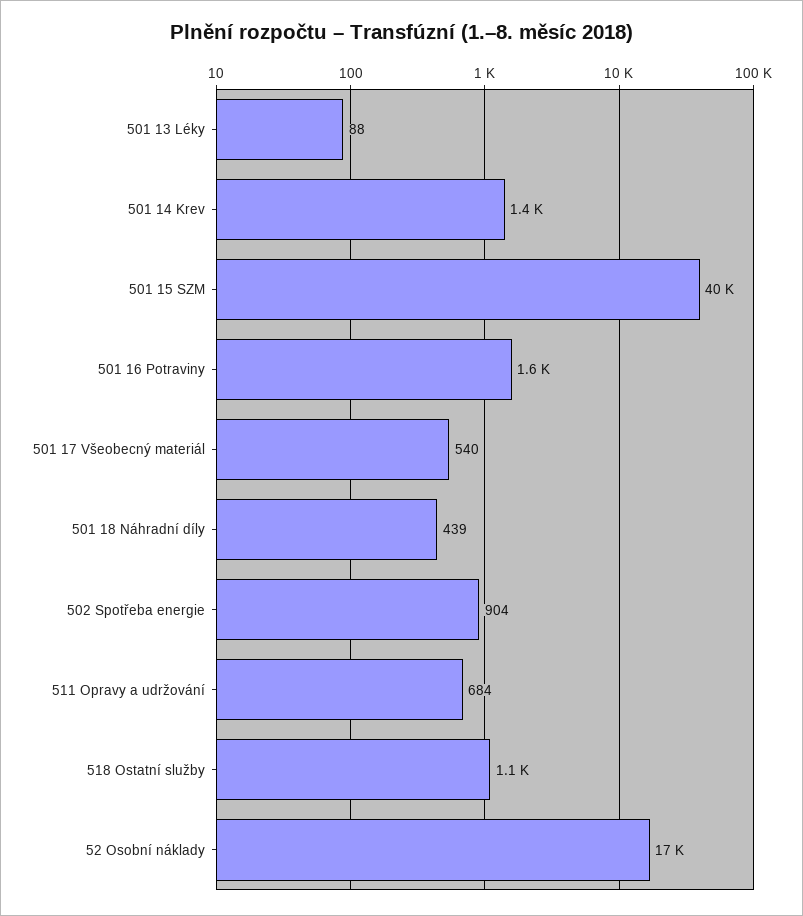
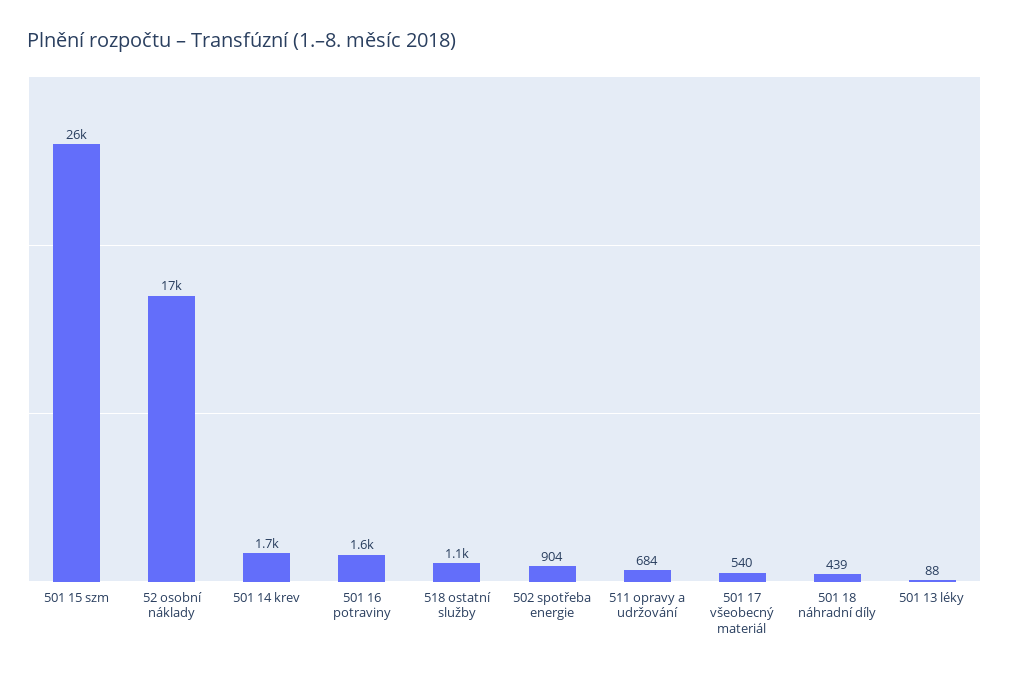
  {
    "501 13 Léky": 88,
-   "501 14 Krev": 1400,
+   "501 14 Krev": 1700,
-   "501 15 SZM": 40000,
+   "501 15 SZM": 26000,
    "501 16 Potraviny": 1600,
    "501 17 Všeobecný materiál": 540,
    "501 18 Náhradní díly": 439,
    "502 Spotřeba energie": 904,
    "511 Opravy a udržování": 684,
    "518 Ostatní služby": 1100,
    "52 Osobní náklady": 17000
  }

